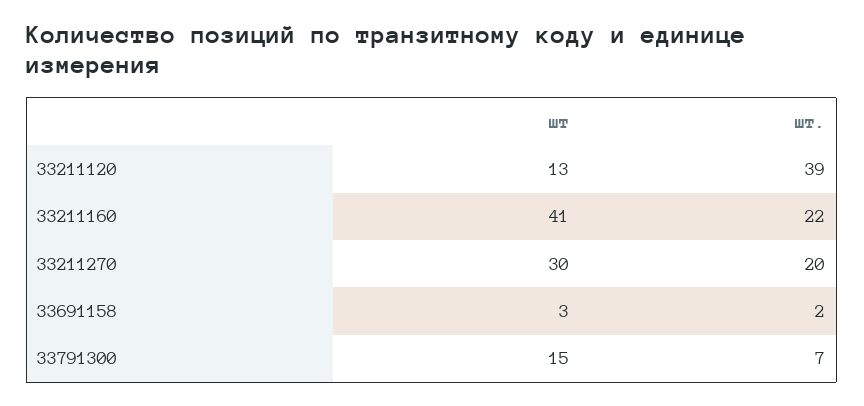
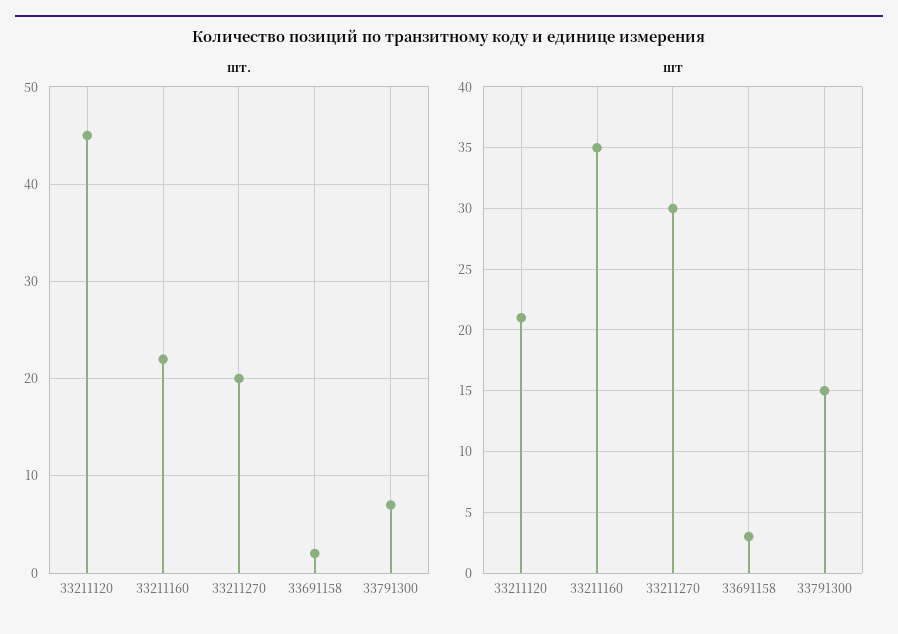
  {
    "шт": {
-     "33211120": 13,
+     "33211120": 21,
-     "33211160": 41,
+     "33211160": 35,
      "33211270": 30,
      "33691158": 3,
      "33791300": 15
    },
    "шт.": {
-     "33211120": 39,
+     "33211120": 45,
      "33211160": 22,
      "33211270": 20,
      "33691158": 2,
      "33791300": 7
    }
  }

